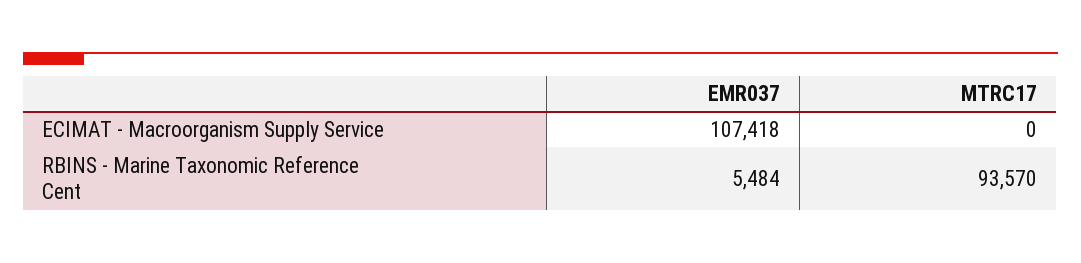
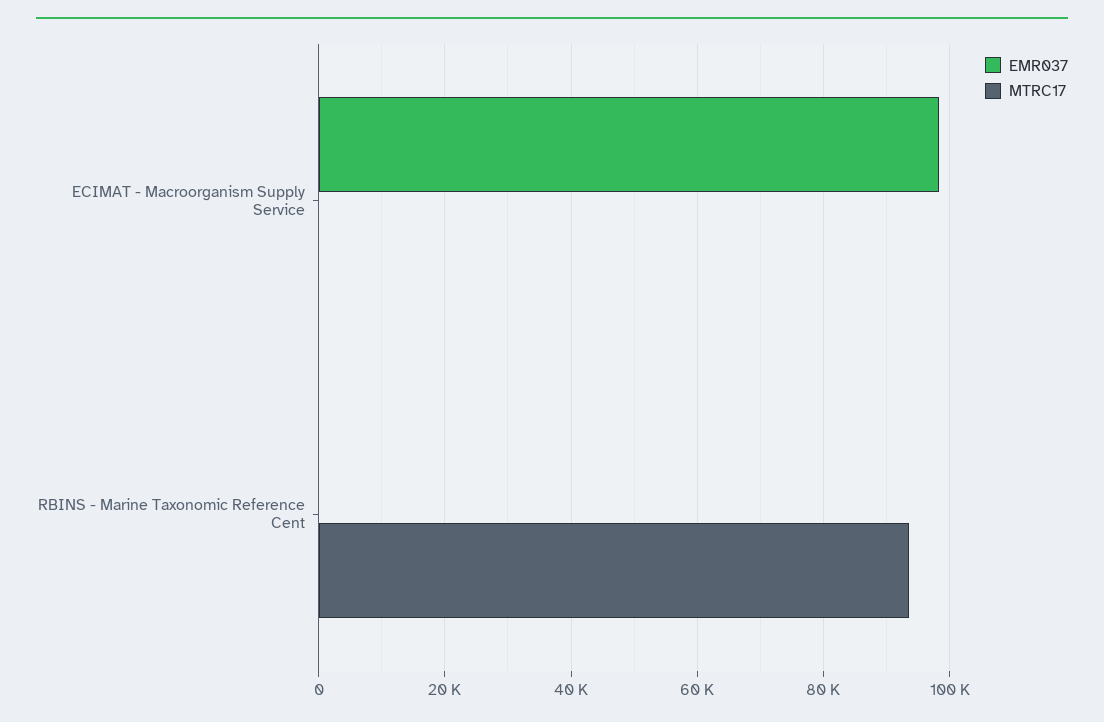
  {
    "EMR037": {
-     "ECIMAT - Macroorganism Supply Service": 107418,
+     "ECIMAT - Macroorganism Supply Service": 98000,
-     "RBINS - Marine Taxonomic Reference Cent": 5484
+     "RBINS - Marine Taxonomic Reference Cent": 0
    },
    "MTRC17": {
      "ECIMAT - Macroorganism Supply Service": 0,
      "RBINS - Marine Taxonomic Reference Cent": 93570
    }
  }

